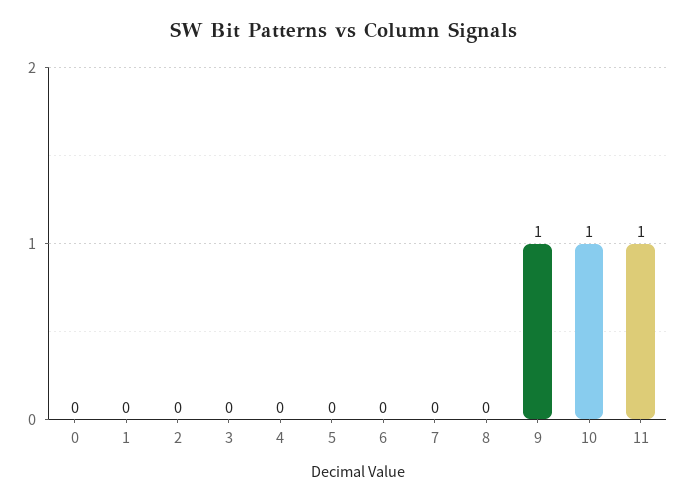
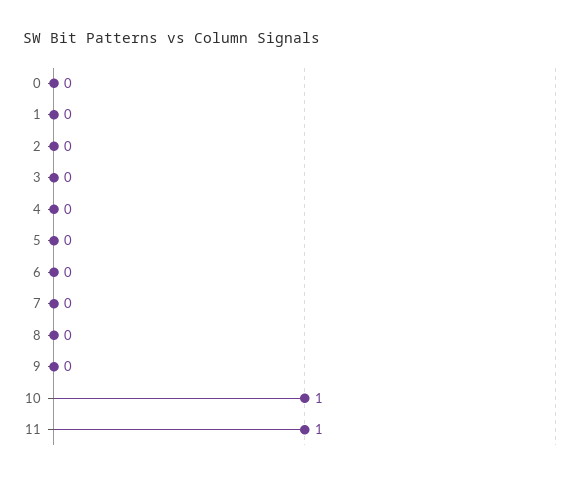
  {
    "0": 0,
    "1": 0,
    "2": 0,
    "3": 0,
    "4": 0,
    "5": 0,
    "6": 0,
    "7": 0,
    "8": 0,
-   "9": 1,
+   "9": 0,
    "10": 1,
    "11": 1
  }

